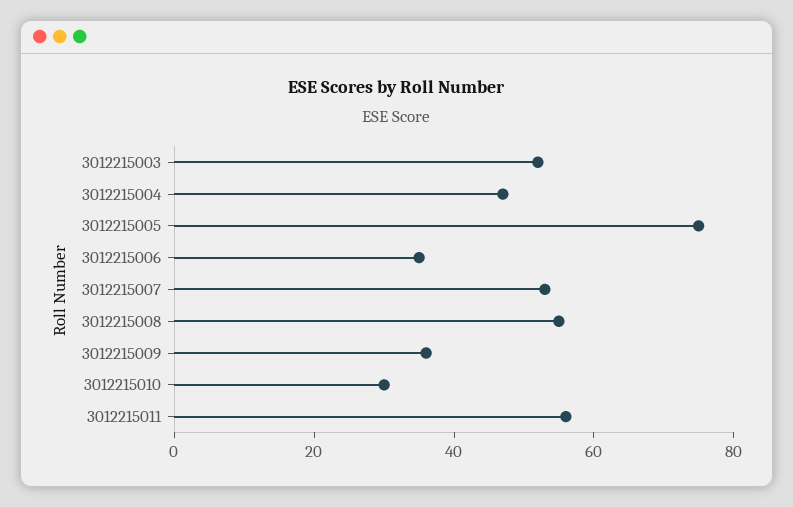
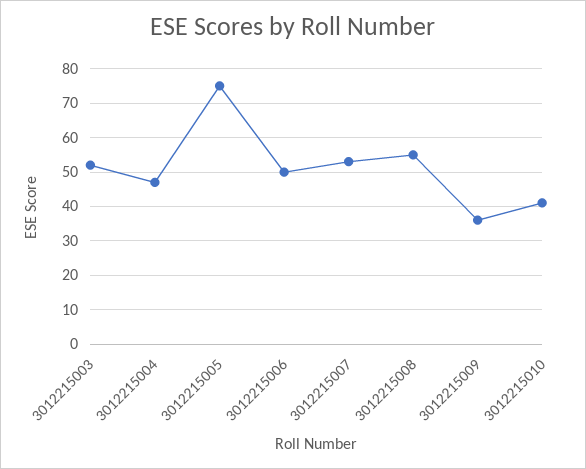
  {
    "3012215003": 50,
    "3012215004": 45,
    "3012215005": 75,
-   "3012215006": 35,
+   "3012215006": 50,
    "3012215007": 55,
    "3012215008": 55,
    "3012215009": 35,
-   "3012215010": 30,
+   "3012215010": 40
-   "3012215011": 55
  }

